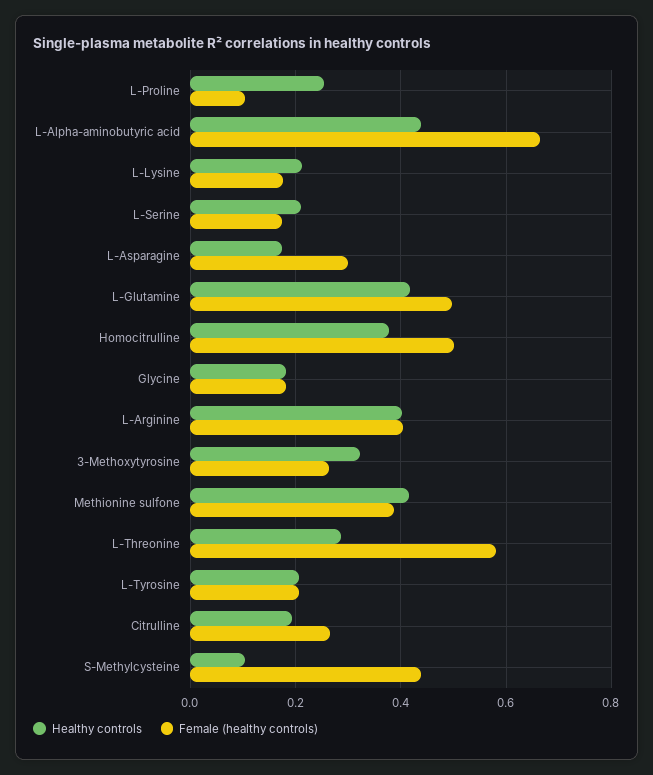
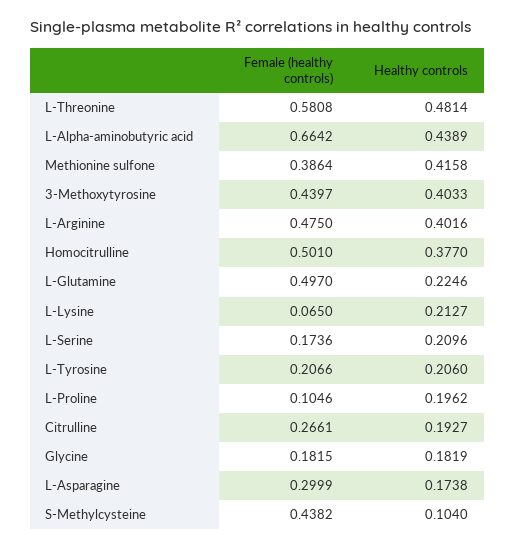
  {
    "Healthy controls": {
-     "L-Proline": 0.26,
+     "L-Proline": 0.1962,
      "L-Alpha-aminobutyric acid": 0.4389,
      "L-Lysine": 0.2127,
      "L-Serine": 0.2096,
      "L-Asparagine": 0.1738,
-     "L-Glutamine": 0.42,
+     "L-Glutamine": 0.2246,
      "Homocitrulline": 0.377,
      "Glycine": 0.1819,
      "L-Arginine": 0.4016,
-     "3-Methoxytyrosine": 0.32,
+     "3-Methoxytyrosine": 0.4033,
      "Methionine sulfone": 0.4158,
-     "L-Threonine": 0.28,
+     "L-Threonine": 0.4814,
      "L-Tyrosine": 0.206,
      "Citrulline": 0.1927,
      "S-Methylcysteine": 0.104
    },
    "Female (healthy controls)": {
      "L-Proline": 0.1046,
      "L-Alpha-aminobutyric acid": 0.6642,
-     "L-Lysine": 0.18,
+     "L-Lysine": 0.065,
      "L-Serine": 0.1736,
      "L-Asparagine": 0.2999,
      "L-Glutamine": 0.497,
      "Homocitrulline": 0.501,
      "Glycine": 0.1815,
-     "L-Arginine": 0.4,
+     "L-Arginine": 0.475,
-     "3-Methoxytyrosine": 0.26,
+     "3-Methoxytyrosine": 0.4397,
      "Methionine sulfone": 0.3864,
      "L-Threonine": 0.5808,
      "L-Tyrosine": 0.2066,
      "Citrulline": 0.2661,
      "S-Methylcysteine": 0.4382
    }
  }

